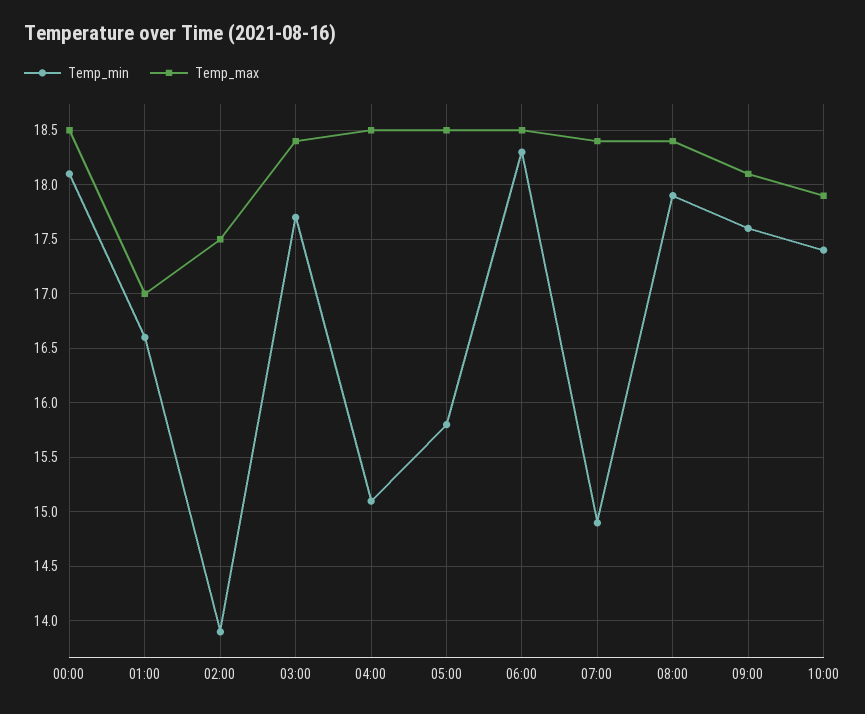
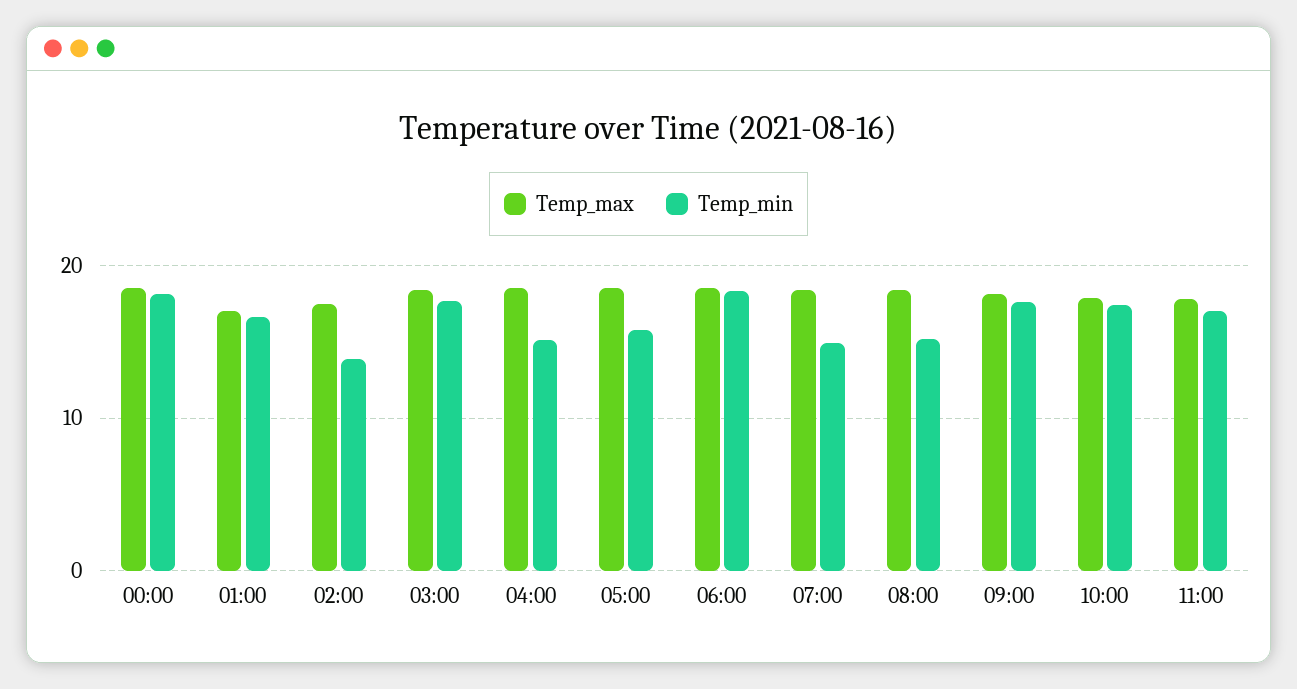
  {
    "Temp_min": {
      "00:00": 18.1,
      "01:00": 16.6,
      "02:00": 13.9,
      "03:00": 17.7,
      "04:00": 15.1,
      "05:00": 15.8,
      "06:00": 18.3,
      "07:00": 14.9,
-     "08:00": 17.9,
+     "08:00": 15,
      "09:00": 17.6,
-     "10:00": 17.4
+     "10:00": 17.4,
+     "11:00": 17
    },
    "Temp_max": {
      "00:00": 18.5,
      "01:00": 17,
      "02:00": 17.5,
      "03:00": 18.4,
      "04:00": 18.5,
      "05:00": 18.5,
      "06:00": 18.5,
      "07:00": 18.4,
      "08:00": 18.4,
      "09:00": 18.1,
-     "10:00": 17.9
+     "10:00": 17.9,
+     "11:00": 18
    }
  }

